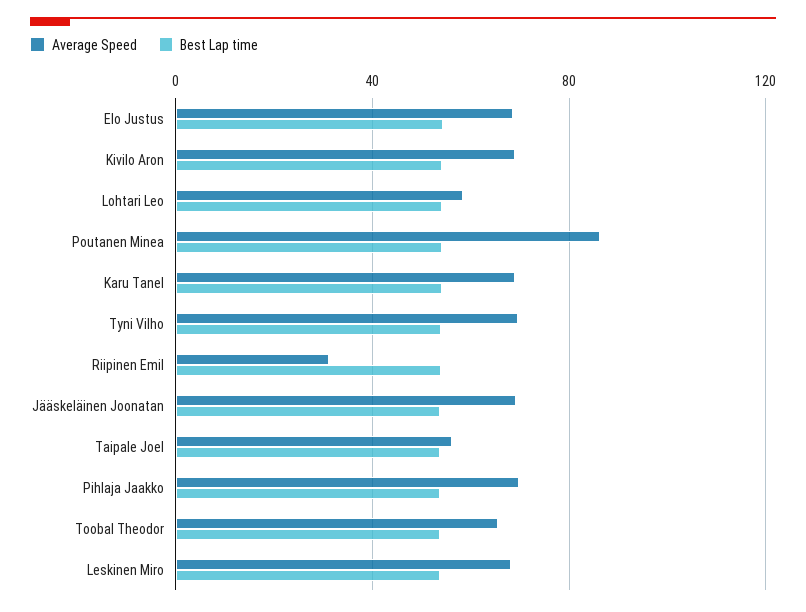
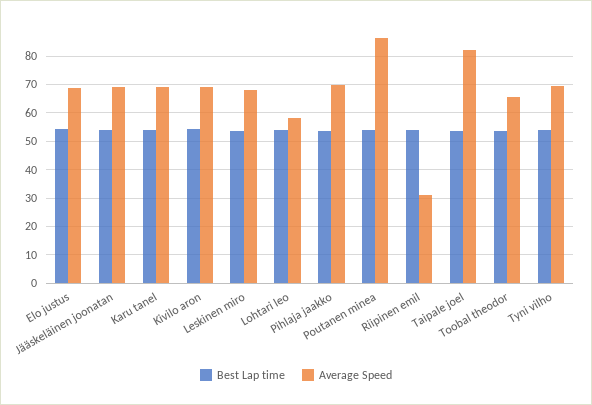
  {
    "Average Speed": {
      "Elo Justus": 67.5,
      "Kivilo Aron": 70,
      "Lohtari Leo": 57.5,
      "Poutanen Minea": 87.5,
      "Karu Tanel": 70,
      "Tyni Vilho": 70,
      "Riipinen Emil": 30,
      "Jääskeläinen Joonatan": 70,
-     "Taipale Joel": 55,
+     "Taipale Joel": 82.5,
      "Pihlaja Jaakko": 70,
      "Toobal Theodor": 65,
      "Leskinen Miro": 67.5
    },
    "Best Lap time": {
      "Elo Justus": 55,
      "Kivilo Aron": 55,
      "Lohtari Leo": 55,
      "Poutanen Minea": 55,
      "Karu Tanel": 55,
      "Tyni Vilho": 55,
      "Riipinen Emil": 55,
      "Jääskeläinen Joonatan": 55,
      "Taipale Joel": 55,
      "Pihlaja Jaakko": 55,
      "Toobal Theodor": 55,
      "Leskinen Miro": 52.5
    }
  }

